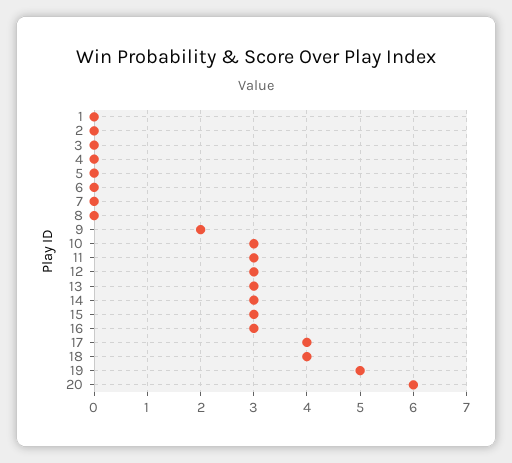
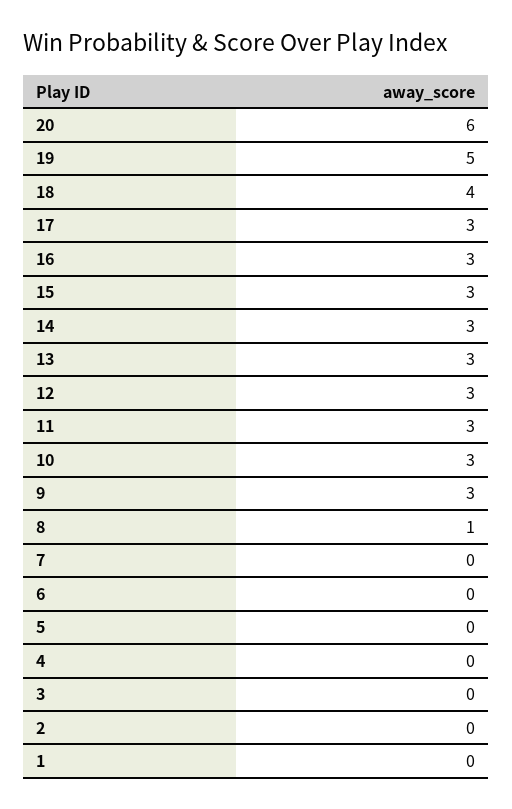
  {
    "1": 0,
    "2": 0,
    "3": 0,
    "4": 0,
    "5": 0,
    "6": 0,
    "7": 0,
-   "8": 0,
+   "8": 1,
-   "9": 2,
+   "9": 3,
    "10": 3,
    "11": 3,
    "12": 3,
    "13": 3,
    "14": 3,
    "15": 3,
    "16": 3,
-   "17": 4,
+   "17": 3,
    "18": 4,
    "19": 5,
    "20": 6
  }

